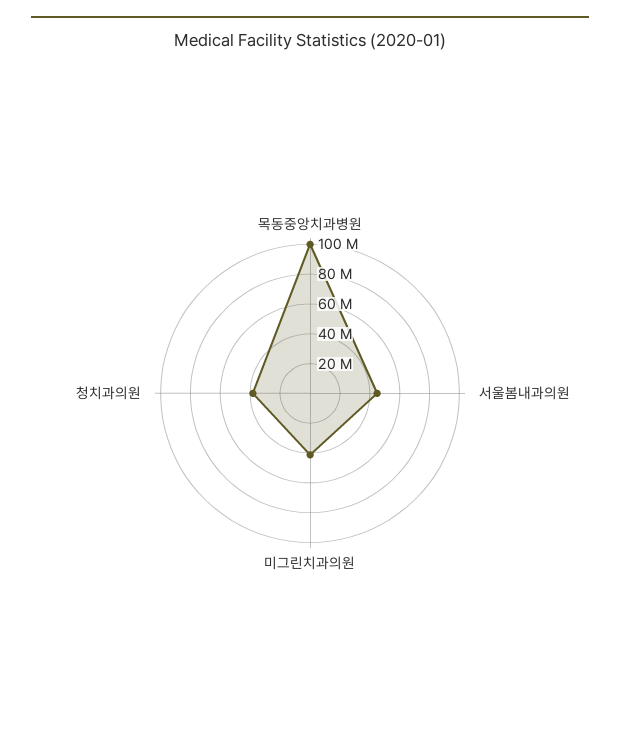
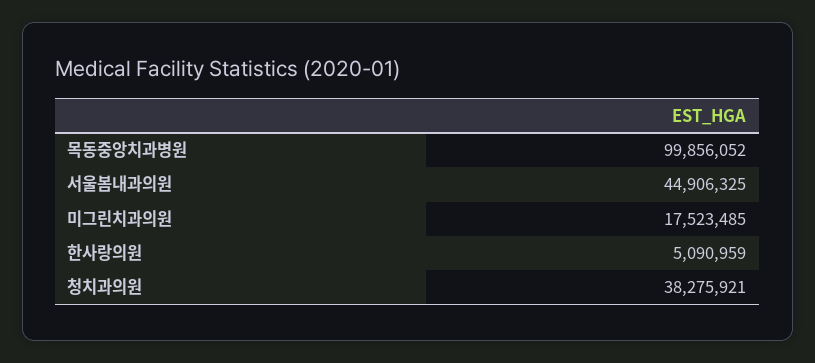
  {
    "목동중앙치과병원": 99856052,
    "서울봄내과의원": 44906325,
-   "미그린치과의원": 40000000,
+   "미그린치과의원": 17523485,
-   "청치과의원": 38275921
+   "청치과의원": 38275921,
+   "한사랑의원": 5090959
  }

